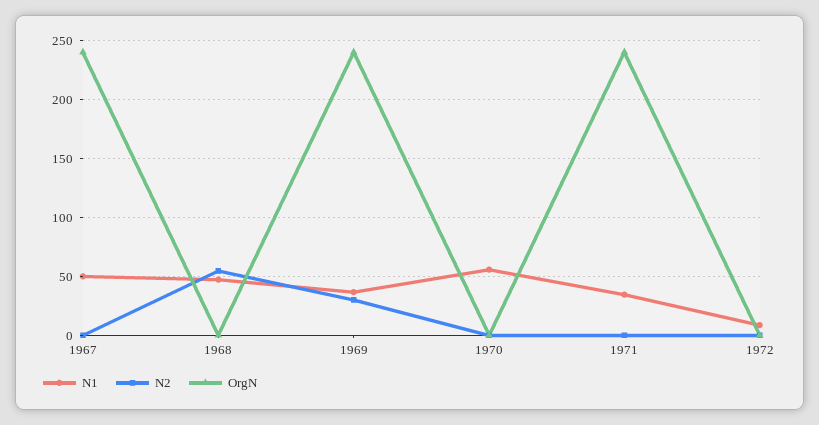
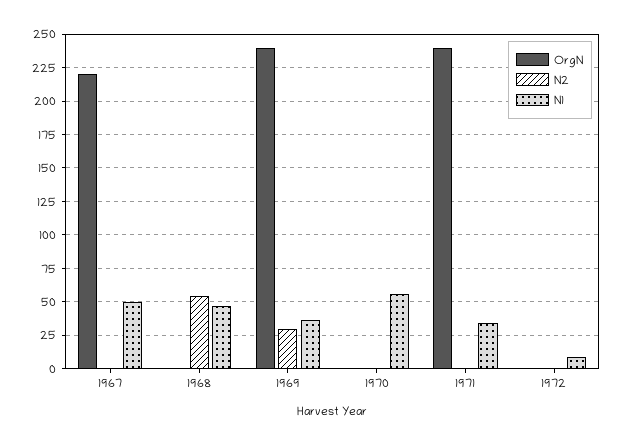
  {
    "N1": {
      "1967": 50,
      "1968": 45,
      "1969": 35,
      "1970": 55,
      "1971": 35,
      "1972": 10
    },
    "N2": {
      "1967": 0,
      "1968": 55,
      "1969": 30,
      "1970": 0,
      "1971": 0,
      "1972": 0
    },
    "OrgN": {
-     "1967": 240,
+     "1967": 220,
      "1968": 0,
      "1969": 240,
      "1970": 0,
      "1971": 240,
      "1972": 0
    }
  }

